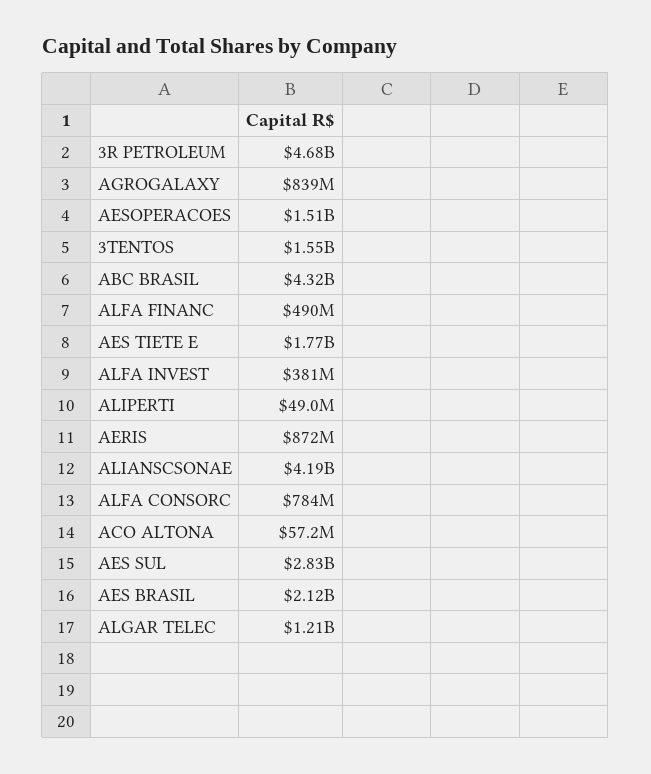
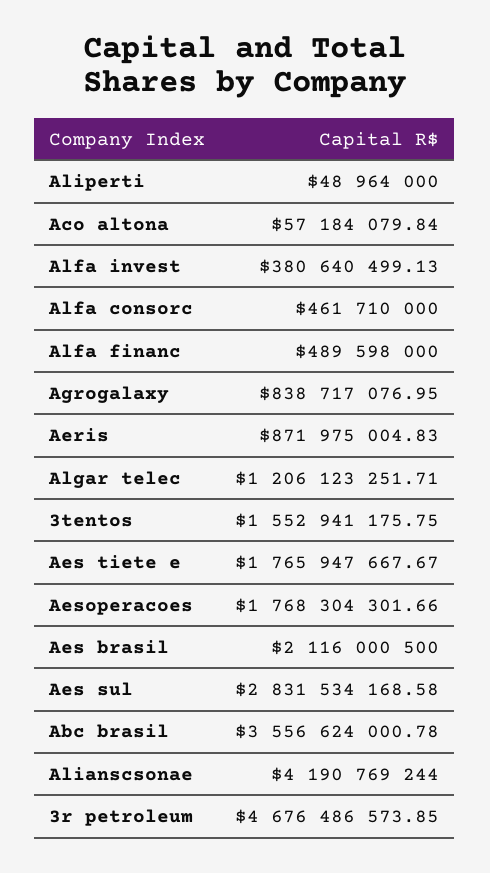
  {
    "3R PETROLEUM": 4676486573.85,
    "AGROGALAXY": 838717076.95,
-   "AESOPERACOES": 1510000000,
+   "AESOPERACOES": 1768304301.66,
    "3TENTOS": 1552941175.75,
-   "ABC BRASIL": 4320000000,
+   "ABC BRASIL": 3556624000.78,
    "ALFA FINANC": 489598000,
    "AES TIETE E": 1765947667.67,
    "ALFA INVEST": 380640499.13,
    "ALIPERTI": 48964000,
    "AERIS": 871975004.83,
    "ALIANSCSONAE": 4190769244,
-   "ALFA CONSORC": 784000000,
+   "ALFA CONSORC": 461710000,
    "ACO ALTONA": 57184079.84,
    "AES SUL": 2831534168.58,
    "AES BRASIL": 2116000500,
    "ALGAR TELEC": 1206123251.71
  }

